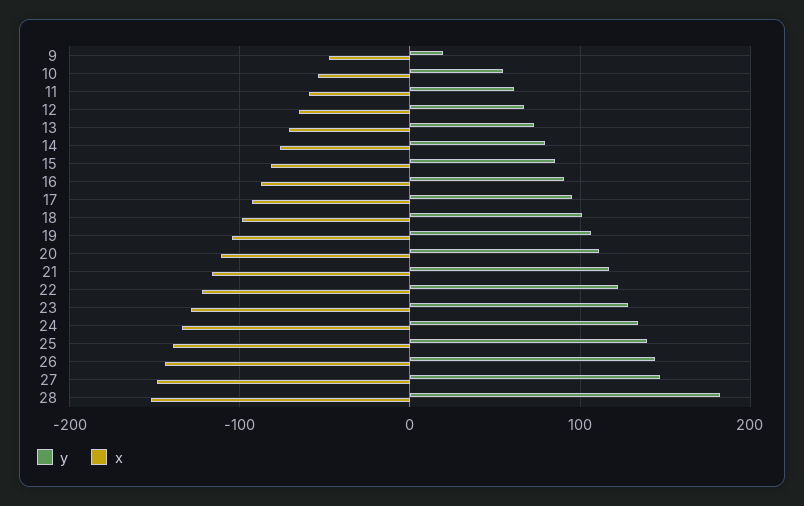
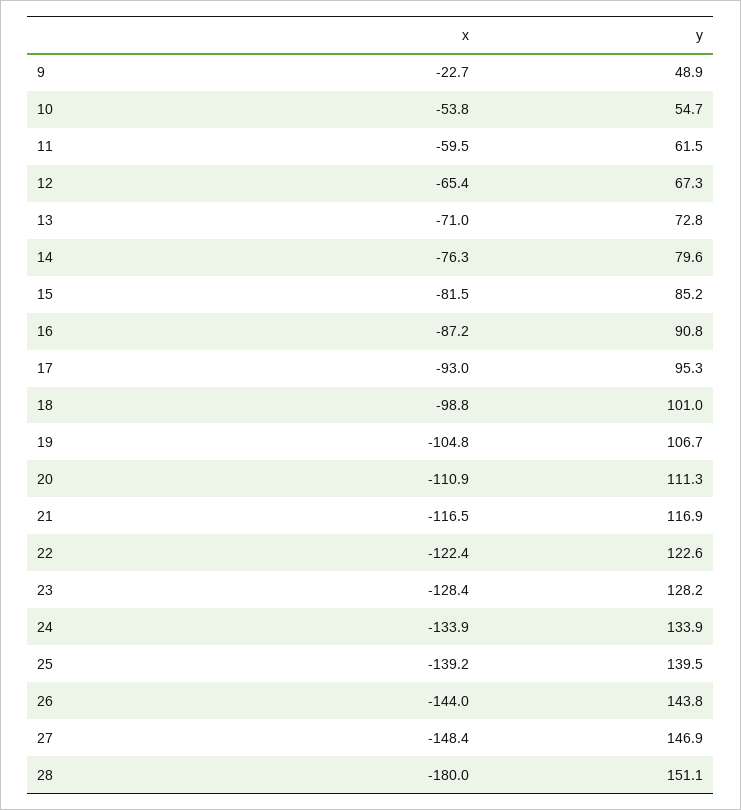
  {
    "y": {
-     "9": 20,
+     "9": 48.9,
      "10": 54.7,
      "11": 61.5,
      "12": 67.3,
      "13": 72.8,
      "14": 79.6,
      "15": 85.2,
      "16": 90.8,
      "17": 95.3,
      "18": 101,
      "19": 106.7,
      "20": 111.3,
      "21": 116.9,
      "22": 122.6,
      "23": 128.2,
      "24": 133.9,
      "25": 139.5,
      "26": 143.8,
      "27": 146.9,
-     "28": 180
+     "28": 151.1
    },
    "x": {
-     "9": -50,
+     "9": -22.7,
      "10": -53.8,
      "11": -59.5,
      "12": -65.4,
      "13": -71,
      "14": -76.3,
      "15": -81.5,
      "16": -87.2,
      "17": -93,
      "18": -98.8,
      "19": -104.8,
      "20": -110.9,
      "21": -116.5,
      "22": -122.4,
      "23": -128.4,
      "24": -133.9,
      "25": -139.2,
      "26": -144,
      "27": -148.4,
-     "28": -150
+     "28": -180
    }
  }

